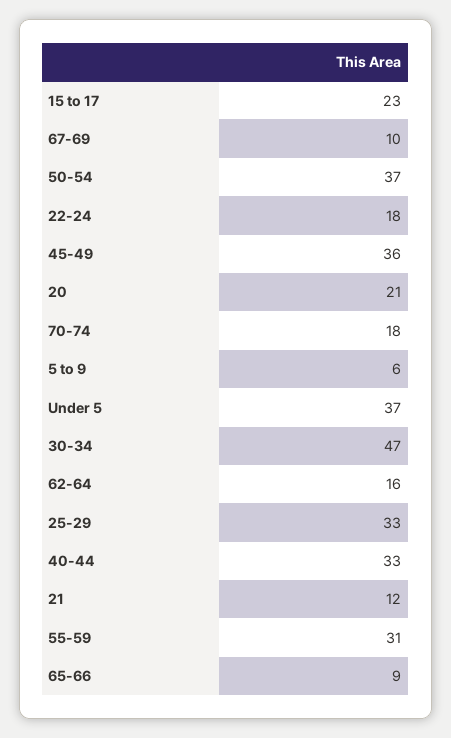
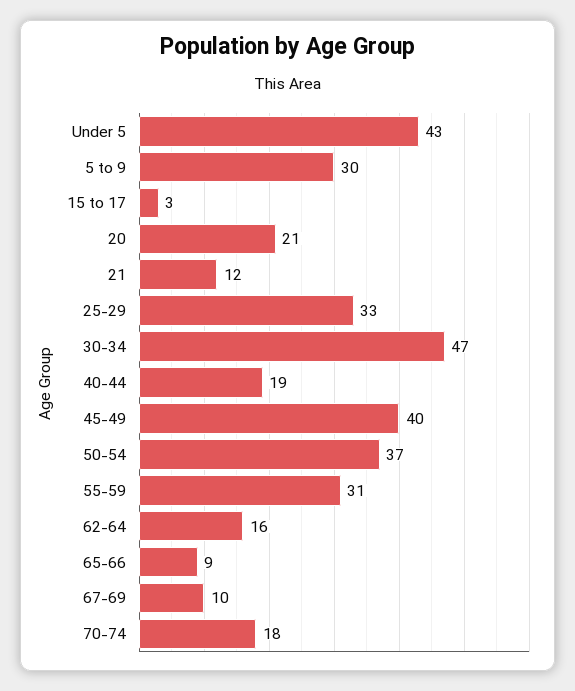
  {
-   "15 to 17": 23,
+   "15 to 17": 3,
    "67-69": 10,
    "50-54": 37,
-   "22-24": 18,
-   "45-49": 36,
+   "45-49": 40,
    "20": 21,
    "70-74": 18,
-   "5 to 9": 6,
+   "5 to 9": 30,
-   "Under 5": 37,
+   "Under 5": 43,
    "30-34": 47,
    "62-64": 16,
    "25-29": 33,
-   "40-44": 33,
+   "40-44": 19,
    "21": 12,
    "55-59": 31,
    "65-66": 9
  }

